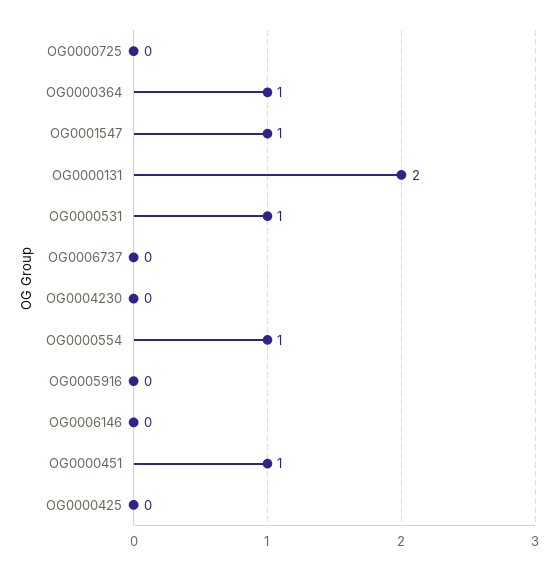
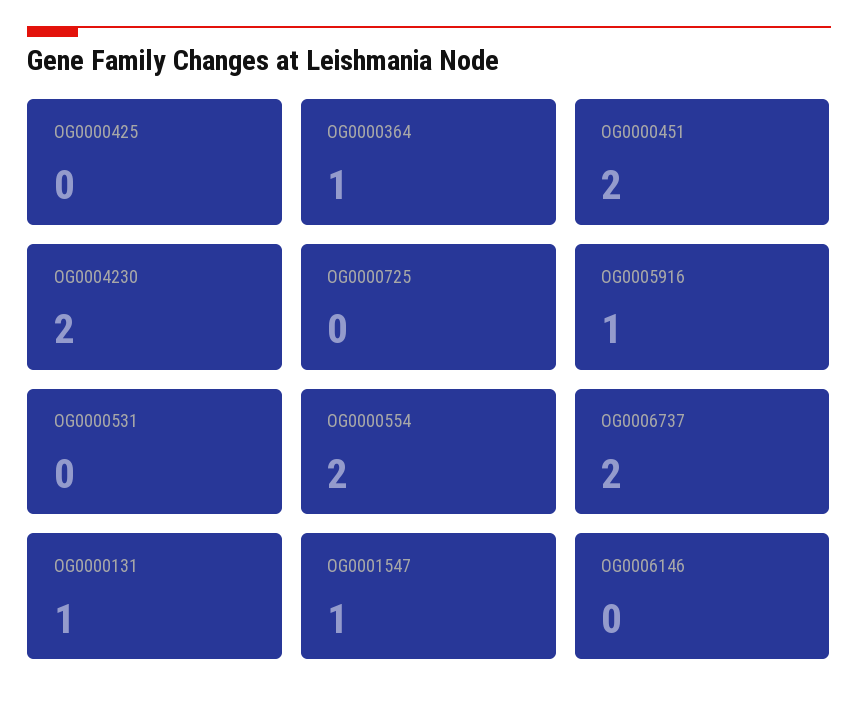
  {
    "OG0000725": 0,
    "OG0000364": 1,
    "OG0001547": 1,
-   "OG0000131": 2,
+   "OG0000131": 1,
-   "OG0000531": 1,
+   "OG0000531": 0,
-   "OG0006737": 0,
+   "OG0006737": 2,
-   "OG0004230": 0,
+   "OG0004230": 2,
-   "OG0000554": 1,
+   "OG0000554": 2,
-   "OG0005916": 0,
+   "OG0005916": 1,
    "OG0006146": 0,
-   "OG0000451": 1,
+   "OG0000451": 2,
    "OG0000425": 0
  }

